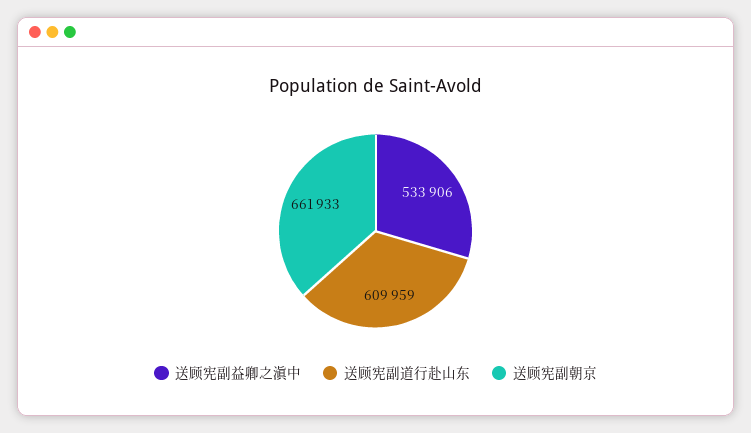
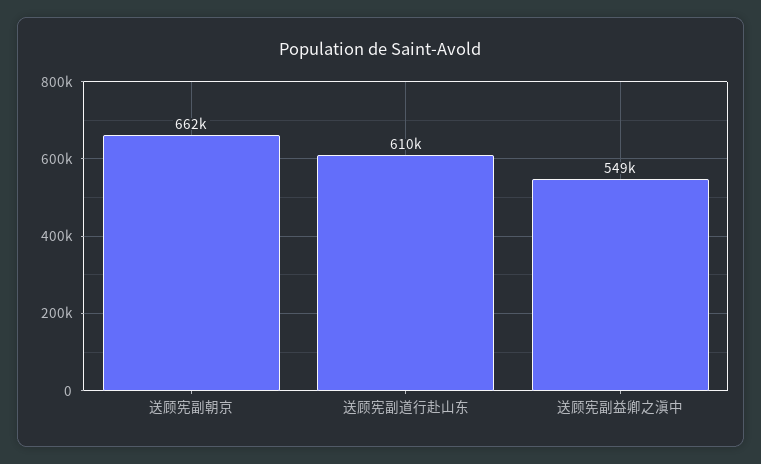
  {
-   "送顾宪副益卿之滇中": 533906,
+   "送顾宪副益卿之滇中": 549000,
    "送顾宪副道行赴山东": 609959,
    "送顾宪副朝京": 661933
  }

